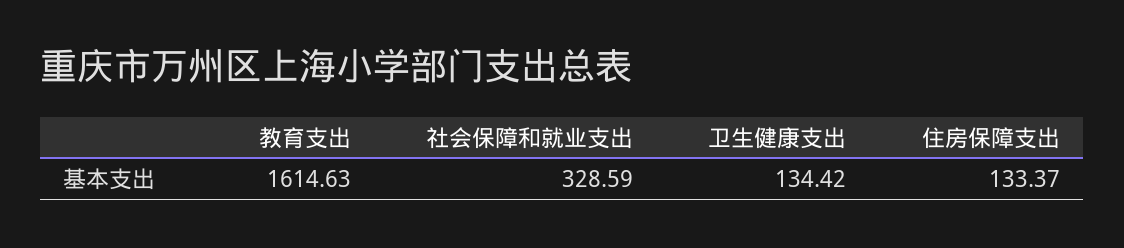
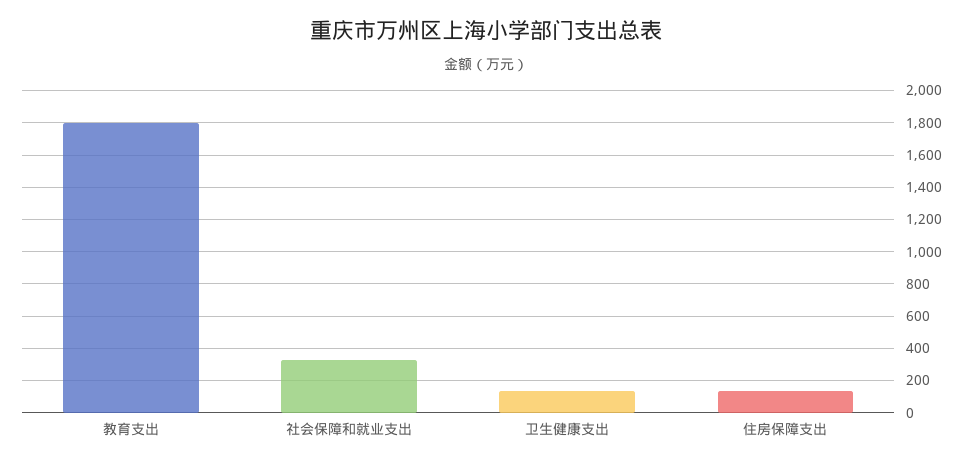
  {
-   "教育支出": 1614.63,
+   "教育支出": 1800,
    "社会保障和就业支出": 328.59,
    "卫生健康支出": 134.42,
    "住房保障支出": 133.37
  }

